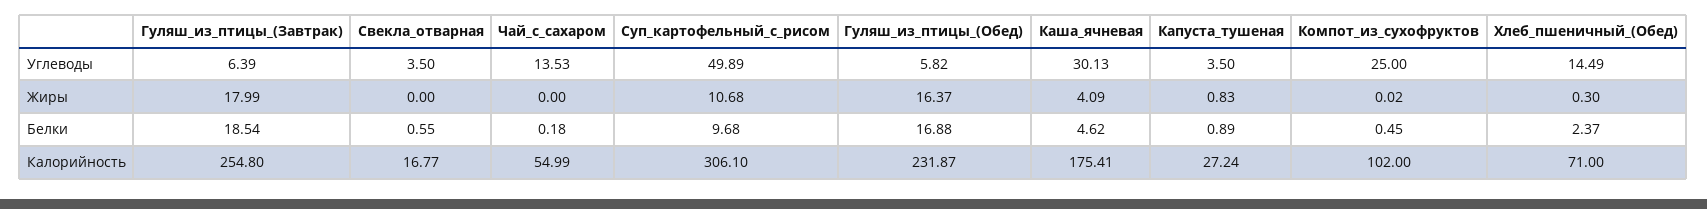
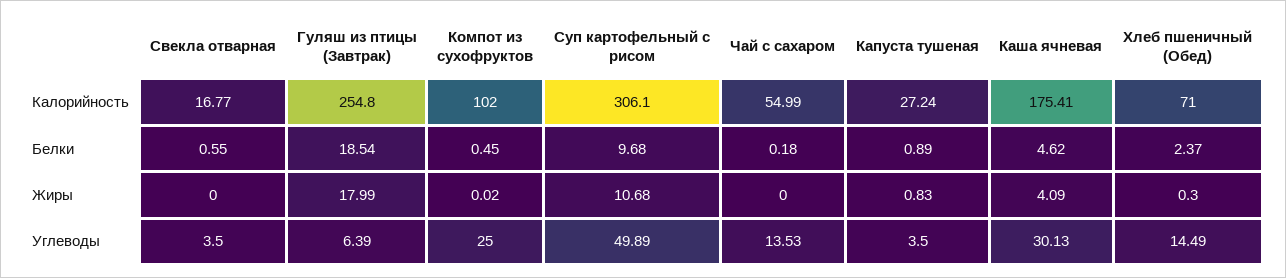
  {
    "Гуляш_из_птицы_(Завтрак)": {
      "Углеводы": 6.39,
      "Жиры": 17.99,
      "Белки": 18.54,
      "Калорийность": 254.8
    },
    "Свекла_отварная": {
      "Углеводы": 3.5,
      "Жиры": 0,
      "Белки": 0.55,
      "Калорийность": 16.77
    },
    "Чай_с_сахаром": {
      "Углеводы": 13.53,
      "Жиры": 0,
      "Белки": 0.18,
      "Калорийность": 54.99
    },
    "Суп_картофельный_с_рисом": {
      "Углеводы": 49.89,
      "Жиры": 10.68,
      "Белки": 9.68,
      "Калорийность": 306.1
    },
-   "Гуляш_из_птицы_(Обед)": {
-     "Углеводы": 5.82,
-     "Жиры": 16.37,
-     "Белки": 16.88,
-     "Калорийность": 231.87
-   },
    "Каша_ячневая": {
      "Углеводы": 30.13,
      "Жиры": 4.09,
      "Белки": 4.62,
      "Калорийность": 175.41
    },
    "Капуста_тушеная": {
      "Углеводы": 3.5,
      "Жиры": 0.83,
      "Белки": 0.89,
      "Калорийность": 27.24
    },
    "Компот_из_сухофруктов": {
      "Углеводы": 25,
      "Жиры": 0.02,
      "Белки": 0.45,
      "Калорийность": 102
    },
    "Хлеб_пшеничный_(Обед)": {
      "Углеводы": 14.49,
      "Жиры": 0.3,
      "Белки": 2.37,
      "Калорийность": 71
    }
  }

